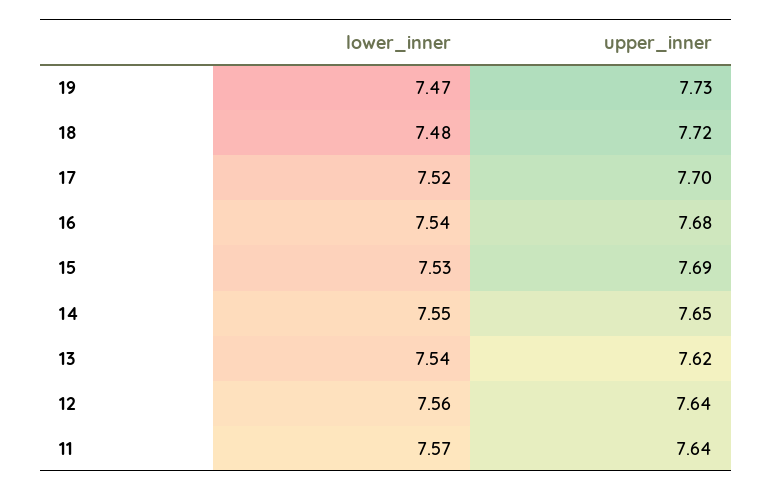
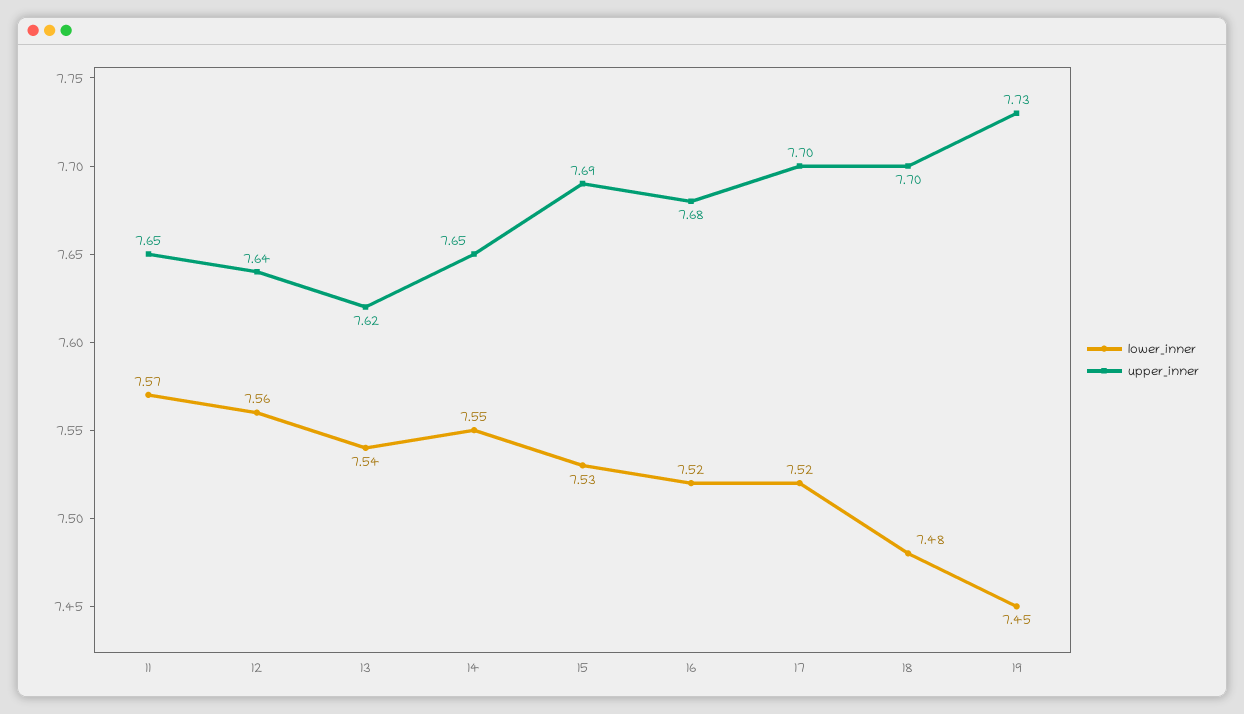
  {
    "lower_inner": {
-     "19": 7.47,
+     "19": 7.45,
      "18": 7.48,
      "17": 7.52,
-     "16": 7.54,
+     "16": 7.52,
      "15": 7.53,
      "14": 7.55,
      "13": 7.54,
      "12": 7.56,
      "11": 7.57
    },
    "upper_inner": {
      "19": 7.73,
-     "18": 7.72,
+     "18": 7.7,
      "17": 7.7,
      "16": 7.68,
      "15": 7.69,
      "14": 7.65,
      "13": 7.62,
      "12": 7.64,
-     "11": 7.64
+     "11": 7.65
    }
  }

